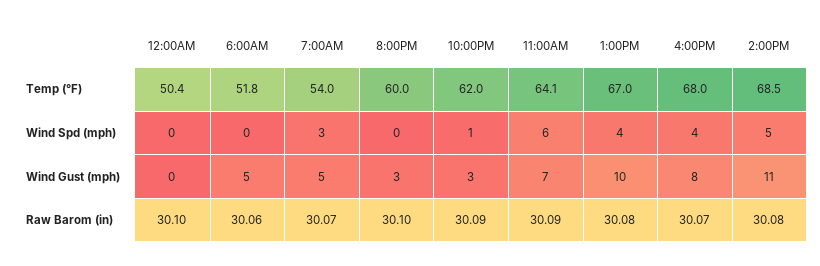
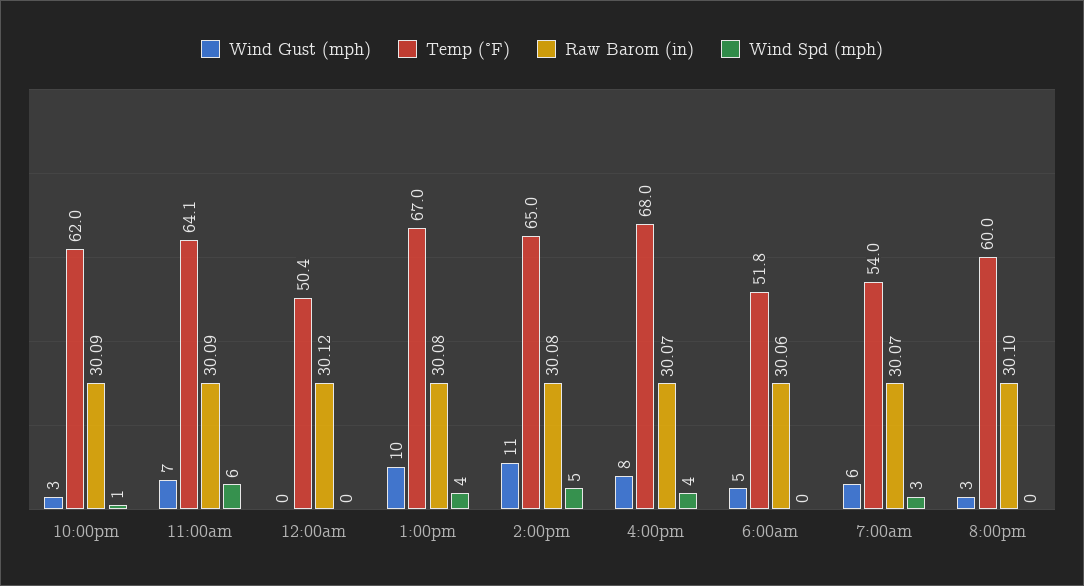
  {
    "Temp (°F)": {
      "12:00AM": 50.4,
      "6:00AM": 51.8,
      "7:00AM": 54,
      "8:00PM": 60,
      "10:00PM": 62,
      "11:00AM": 64.1,
      "1:00PM": 67,
      "4:00PM": 68,
-     "2:00PM": 68.5
+     "2:00PM": 65
    },
    "Wind Spd (mph)": {
      "12:00AM": 0,
      "6:00AM": 0,
      "7:00AM": 3,
      "8:00PM": 0,
      "10:00PM": 1,
      "11:00AM": 6,
      "1:00PM": 4,
      "4:00PM": 4,
      "2:00PM": 5
    },
    "Wind Gust (mph)": {
      "12:00AM": 0,
      "6:00AM": 5,
-     "7:00AM": 5,
+     "7:00AM": 6,
      "8:00PM": 3,
      "10:00PM": 3,
      "11:00AM": 7,
      "1:00PM": 10,
      "4:00PM": 8,
      "2:00PM": 11
    },
    "Raw Barom (in)": {
-     "12:00AM": 30.1,
+     "12:00AM": 30.12,
      "6:00AM": 30.06,
      "7:00AM": 30.07,
      "8:00PM": 30.1,
      "10:00PM": 30.09,
      "11:00AM": 30.09,
      "1:00PM": 30.08,
      "4:00PM": 30.07,
      "2:00PM": 30.08
    }
  }

